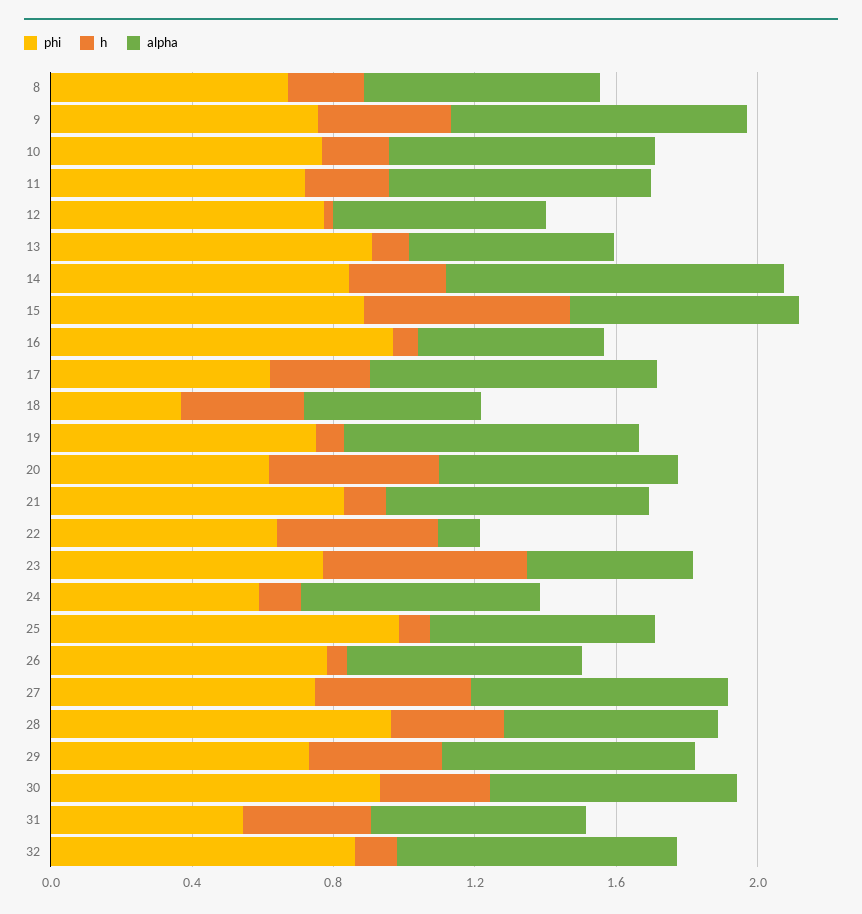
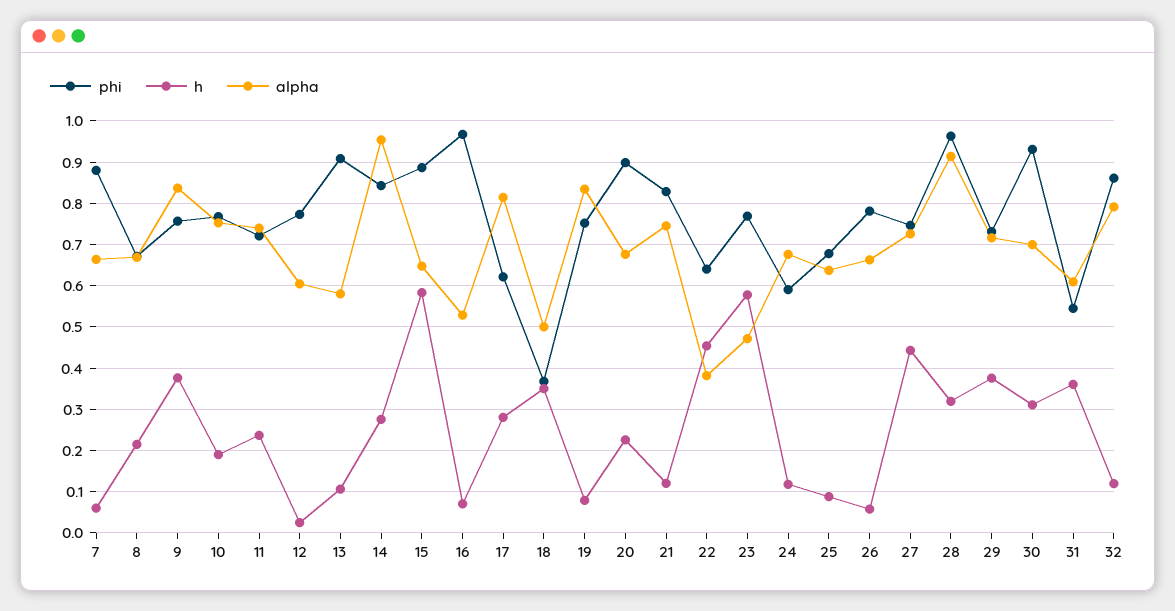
  {
    "phi": {
      "8": 0.68,
      "9": 0.76,
      "10": 0.76,
      "11": 0.72,
      "12": 0.78,
      "13": 0.9,
      "14": 0.84,
      "15": 0.88,
      "16": 0.96,
      "17": 0.62,
      "18": 0.36,
      "19": 0.76,
-     "20": 0.6,
+     "20": 0.9,
      "21": 0.82,
      "22": 0.64,
      "23": 0.76,
      "24": 0.6,
-     "25": 1,
+     "25": 0.68,
      "26": 0.78,
      "27": 0.74,
      "28": 0.96,
      "29": 0.74,
      "30": 0.94,
      "31": 0.54,
-     "32": 0.86
+     "32": 0.86,
+     "7": 0.88
    },
    "h": {
      "8": 0.22,
      "9": 0.38,
      "10": 0.2,
      "11": 0.24,
      "12": 0.02,
      "13": 0.1,
      "14": 0.28,
      "15": 0.58,
      "16": 0.08,
      "17": 0.28,
      "18": 0.36,
      "19": 0.08,
-     "20": 0.5,
+     "20": 0.22,
      "21": 0.12,
      "22": 0.46,
      "23": 0.58,
      "24": 0.12,
      "25": 0.08,
      "26": 0.06,
      "27": 0.44,
      "28": 0.32,
      "29": 0.38,
      "30": 0.32,
      "31": 0.36,
-     "32": 0.12
+     "32": 0.12,
+     "7": 0.06
    },
    "alpha": {
      "8": 0.66,
      "9": 0.84,
      "10": 0.76,
      "11": 0.74,
      "12": 0.6,
      "13": 0.58,
      "14": 0.96,
      "15": 0.64,
      "16": 0.52,
      "17": 0.82,
      "18": 0.5,
      "19": 0.84,
      "20": 0.68,
      "21": 0.74,
-     "22": 0.1,
+     "22": 0.38,
      "23": 0.48,
      "24": 0.68,
      "25": 0.64,
      "26": 0.66,
      "27": 0.72,
-     "28": 0.6,
+     "28": 0.92,
      "29": 0.72,
      "30": 0.7,
      "31": 0.6,
-     "32": 0.8
+     "32": 0.8,
+     "7": 0.66
    }
  }

